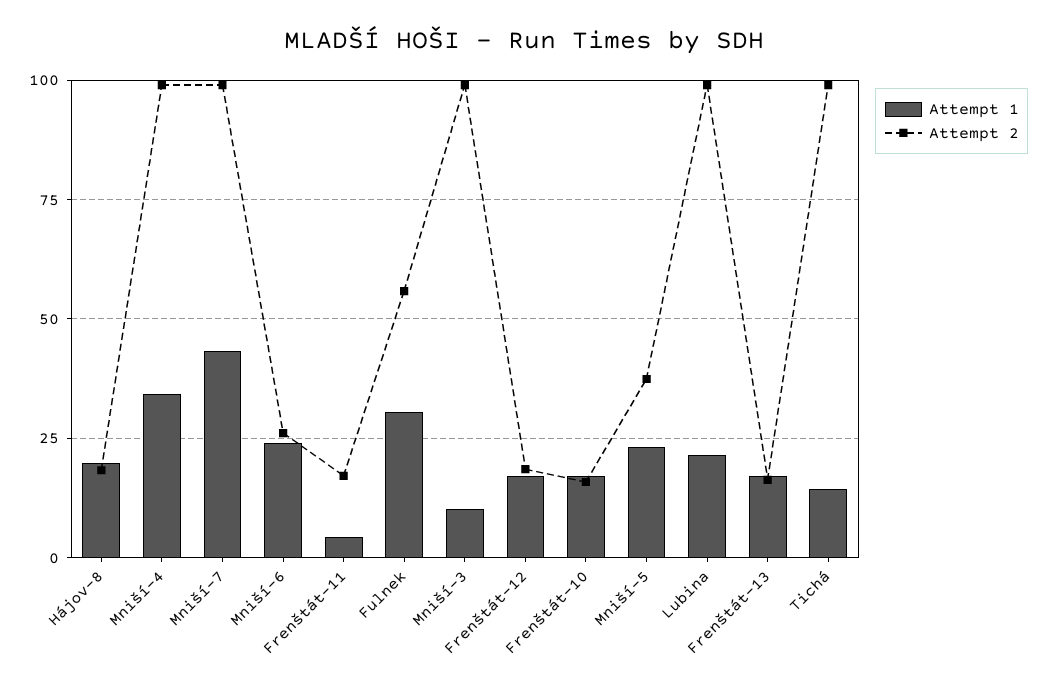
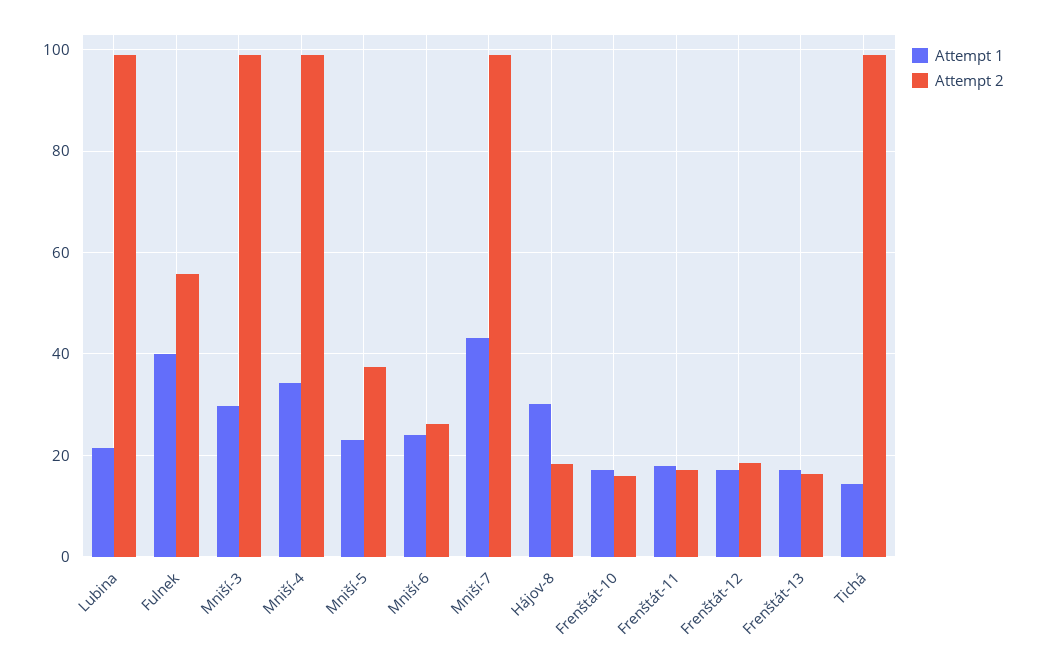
  {
    "Attempt 1": {
-     "Hájov-8": 20,
+     "Hájov-8": 30,
      "Mniší-4": 34,
      "Mniší-7": 44,
      "Mniší-6": 24,
-     "Frenštát-11": 5,
+     "Frenštát-11": 18,
-     "Fulnek": 30,
+     "Fulnek": 40,
-     "Mniší-3": 10,
+     "Mniší-3": 30,
      "Frenštát-12": 18,
      "Frenštát-10": 18,
      "Mniší-5": 24,
      "Lubina": 22,
      "Frenštát-13": 18,
      "Tichá": 14
    },
    "Attempt 2": {
      "Hájov-8": 18,
      "Mniší-4": 100,
      "Mniší-7": 100,
      "Mniší-6": 26,
      "Frenštát-11": 18,
      "Fulnek": 56,
      "Mniší-3": 100,
      "Frenštát-12": 18,
      "Frenštát-10": 16,
      "Mniší-5": 38,
      "Lubina": 100,
      "Frenštát-13": 16,
      "Tichá": 100
    }
  }

